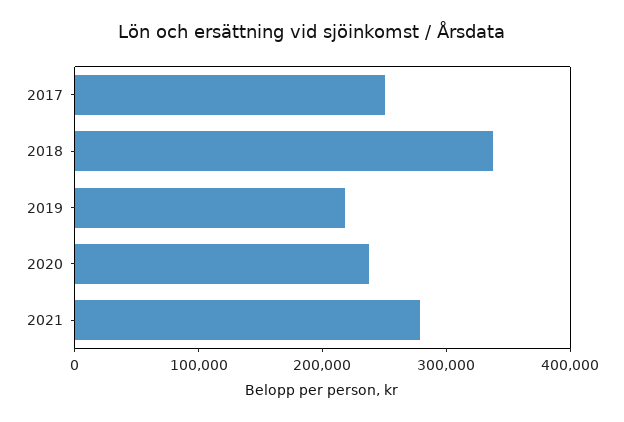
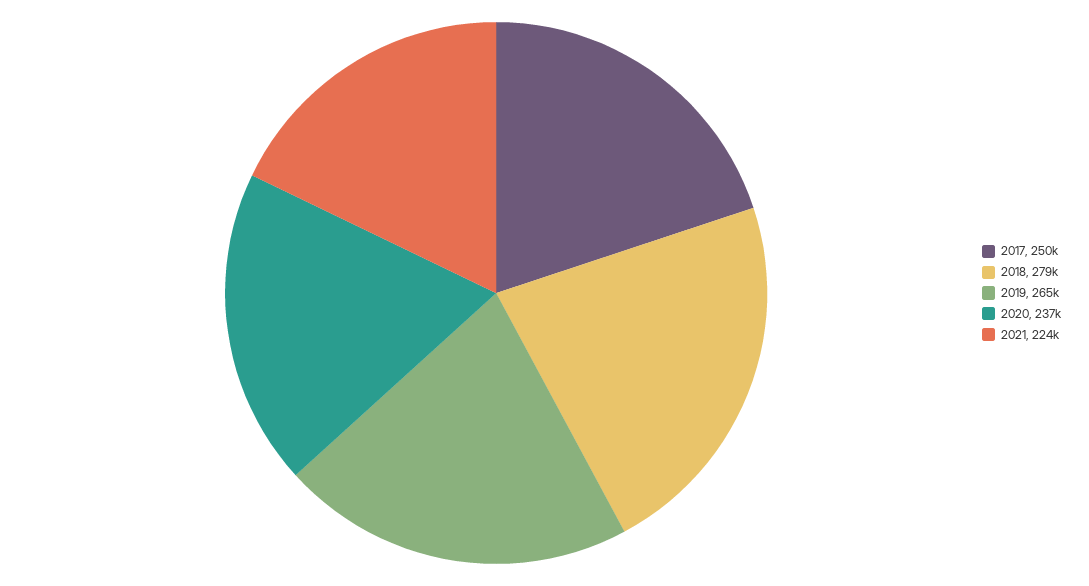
  {
    "2017": 250000,
-   "2018": 340000,
+   "2018": 279000,
-   "2019": 220000,
+   "2019": 265000,
    "2020": 237000,
-   "2021": 280000
+   "2021": 224000
  }

